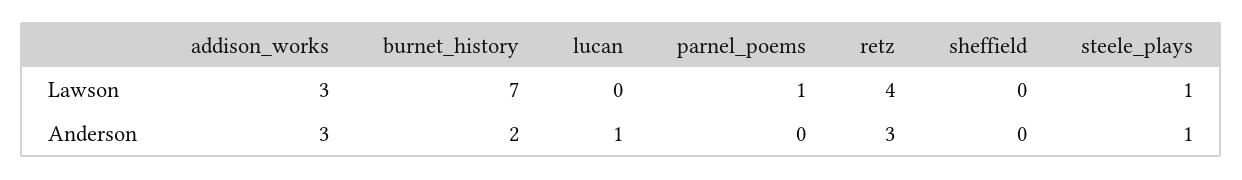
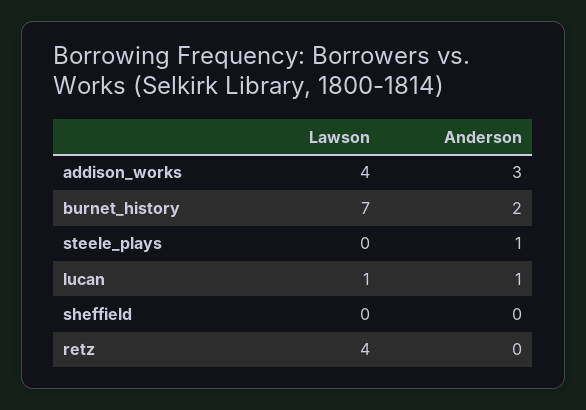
  {
    "addison_works": {
-     "Lawson": 3,
+     "Lawson": 4,
      "Anderson": 3
    },
    "burnet_history": {
      "Lawson": 7,
      "Anderson": 2
    },
    "lucan": {
-     "Lawson": 0,
+     "Lawson": 1,
      "Anderson": 1
    },
-   "parnel_poems": {
-     "Lawson": 1,
-     "Anderson": 0
-   },
    "retz": {
      "Lawson": 4,
-     "Anderson": 3
+     "Anderson": 0
    },
    "sheffield": {
      "Lawson": 0,
      "Anderson": 0
    },
    "steele_plays": {
-     "Lawson": 1,
+     "Lawson": 0,
      "Anderson": 1
    }
  }

